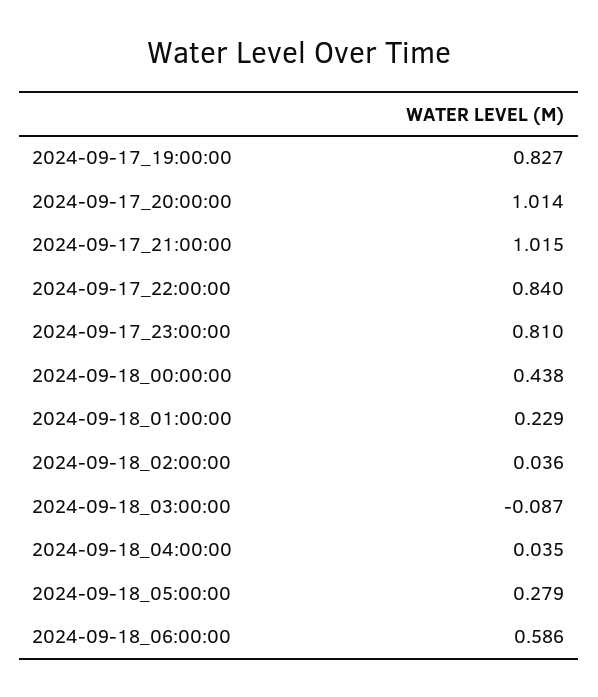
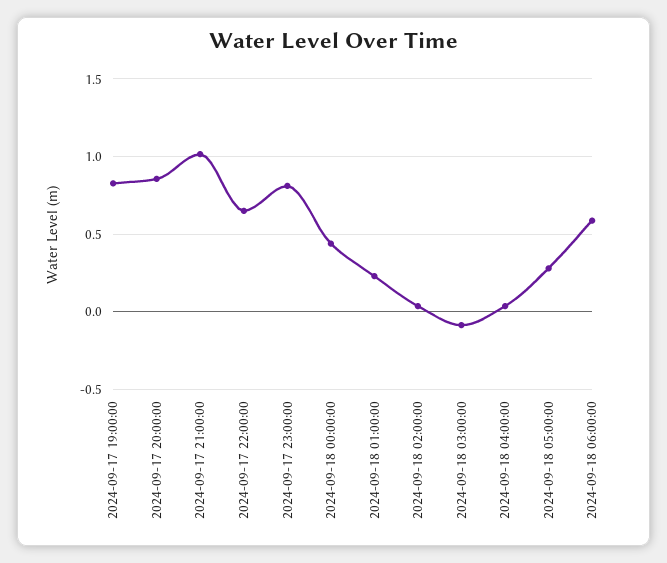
  {
    "2024-09-17_19:00:00": 0.827,
-   "2024-09-17_20:00:00": 1.014,
+   "2024-09-17_20:00:00": 0.85,
    "2024-09-17_21:00:00": 1.015,
-   "2024-09-17_22:00:00": 0.84,
+   "2024-09-17_22:00:00": 0.65,
    "2024-09-17_23:00:00": 0.81,
    "2024-09-18_00:00:00": 0.438,
    "2024-09-18_01:00:00": 0.229,
    "2024-09-18_02:00:00": 0.036,
    "2024-09-18_03:00:00": -0.087,
    "2024-09-18_04:00:00": 0.035,
    "2024-09-18_05:00:00": 0.279,
    "2024-09-18_06:00:00": 0.586
  }

